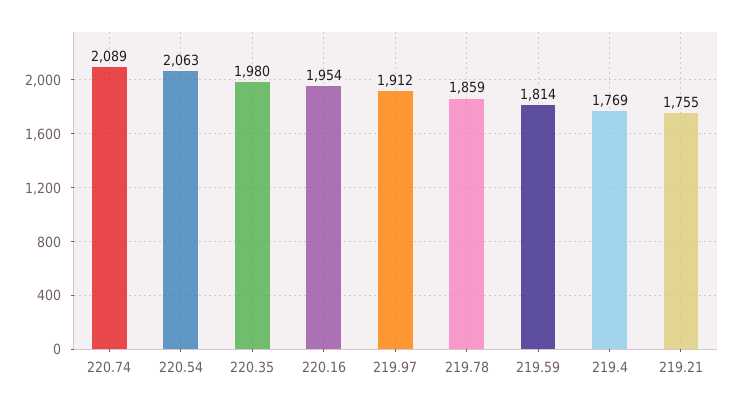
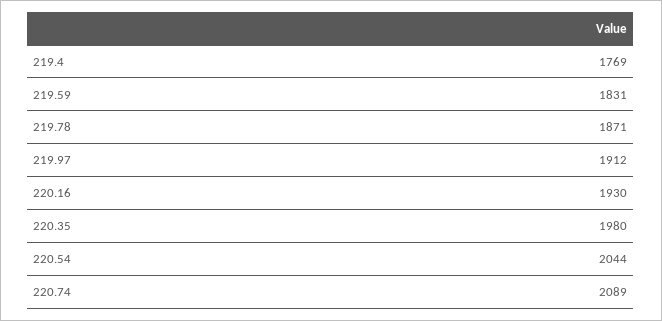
  {
    "220.74": 2089,
-   "220.54": 2063,
+   "220.54": 2044,
    "220.35": 1980,
-   "220.16": 1954,
+   "220.16": 1930,
    "219.97": 1912,
-   "219.78": 1859,
+   "219.78": 1871,
-   "219.59": 1814,
+   "219.59": 1831,
-   "219.4": 1769,
+   "219.4": 1769
-   "219.21": 1755
  }

